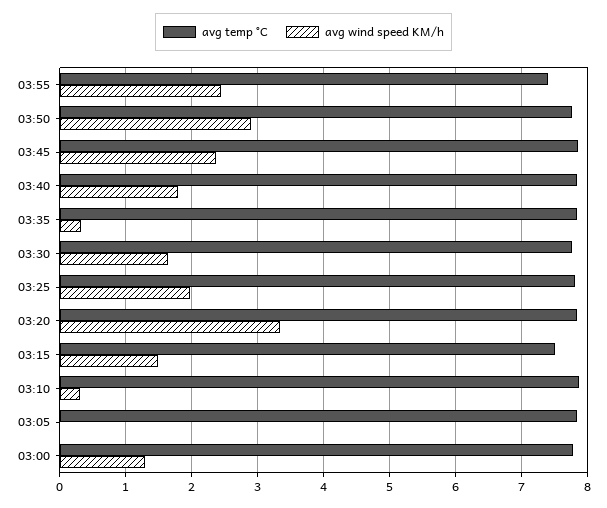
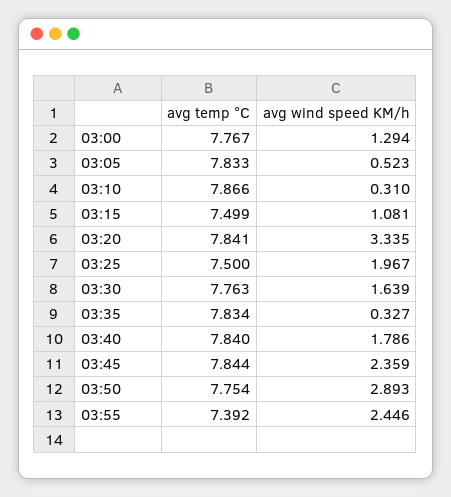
  {
    "avg temp °C": {
      "03:55": 7.392,
      "03:50": 7.754,
      "03:45": 7.844,
      "03:40": 7.84,
      "03:35": 7.834,
      "03:30": 7.763,
-     "03:25": 7.8,
+     "03:25": 7.5,
      "03:20": 7.841,
      "03:15": 7.499,
      "03:10": 7.866,
      "03:05": 7.833,
      "03:00": 7.767
    },
    "avg wind speed KM/h": {
      "03:55": 2.446,
      "03:50": 2.893,
      "03:45": 2.359,
      "03:40": 1.786,
      "03:35": 0.327,
      "03:30": 1.639,
      "03:25": 1.967,
      "03:20": 3.335,
-     "03:15": 1.5,
+     "03:15": 1.081,
      "03:10": 0.31,
-     "03:05": 0,
+     "03:05": 0.523,
      "03:00": 1.294
    }
  }

